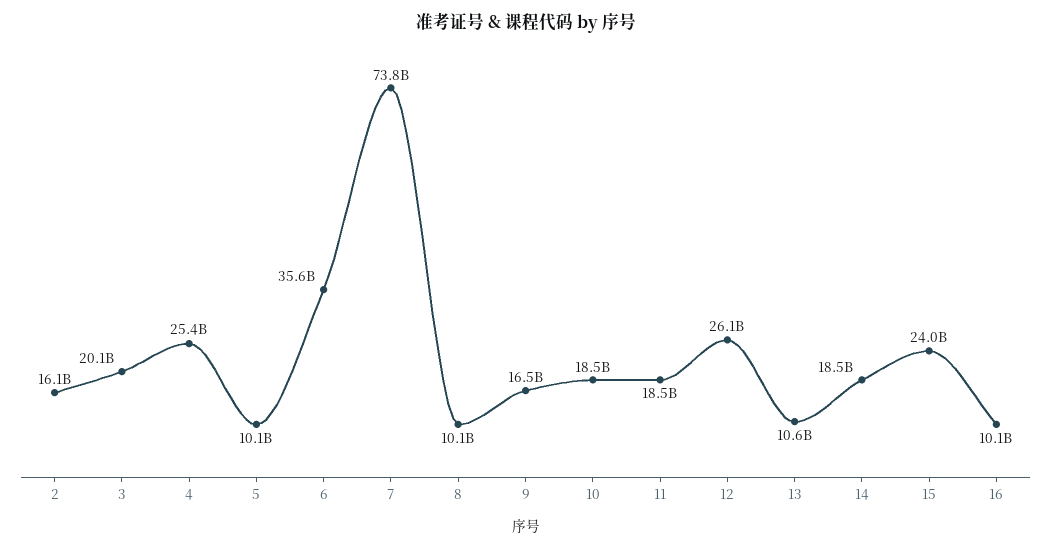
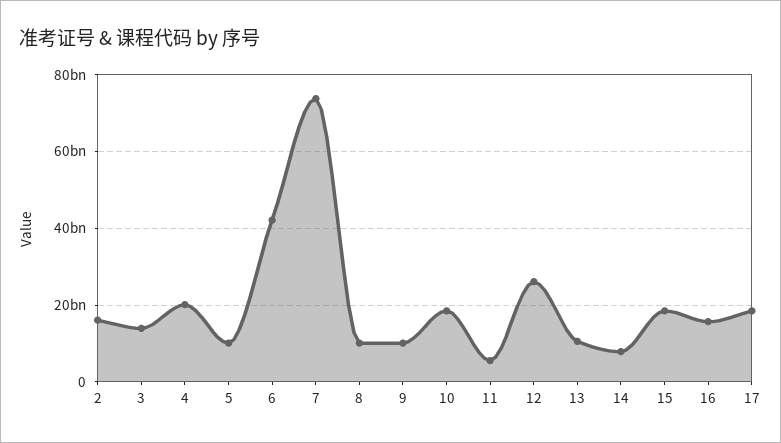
  {
    "2": 16100000000,
-   "3": 20100000000,
+   "3": 14000000000,
-   "4": 25400000000,
+   "4": 20000000000,
    "5": 10100000000,
-   "6": 35600000000,
+   "6": 42000000000,
    "7": 73800000000,
    "8": 10100000000,
-   "9": 16500000000,
+   "9": 10000000000,
    "10": 18500000000,
-   "11": 18500000000,
+   "11": 6000000000,
    "12": 26100000000,
    "13": 10600000000,
-   "14": 18500000000,
+   "14": 8000000000,
-   "15": 24000000000,
+   "15": 18000000000,
-   "16": 10100000000
+   "16": 16000000000,
+   "17": 18000000000
  }

